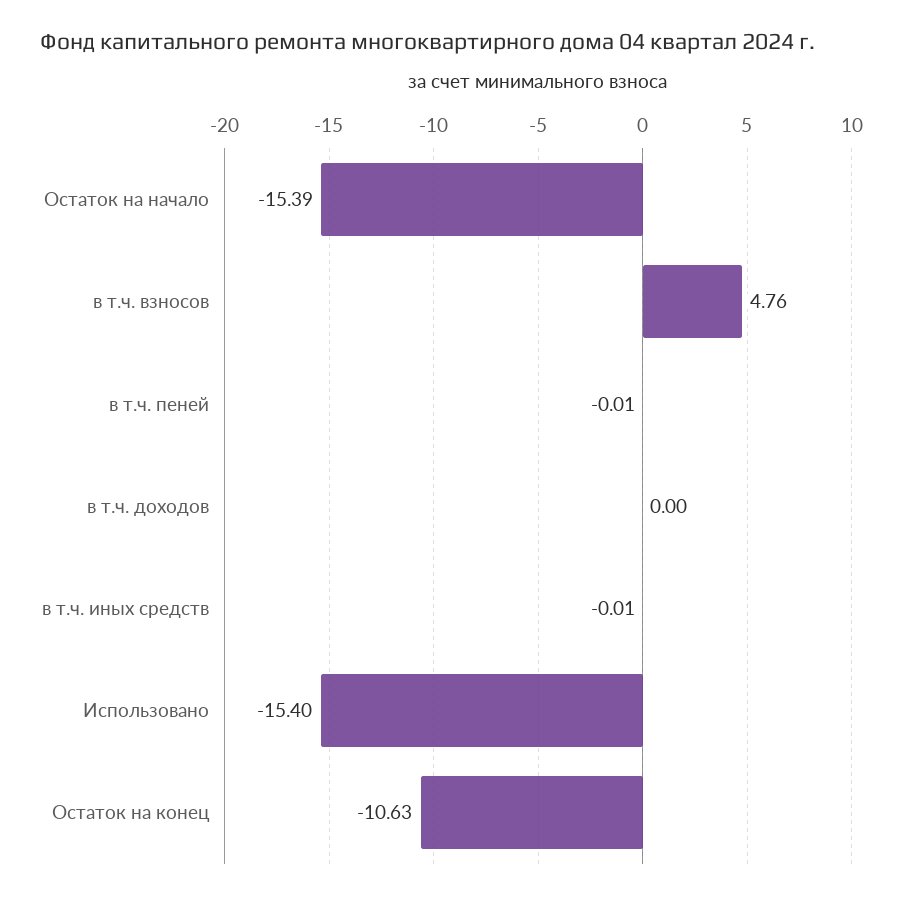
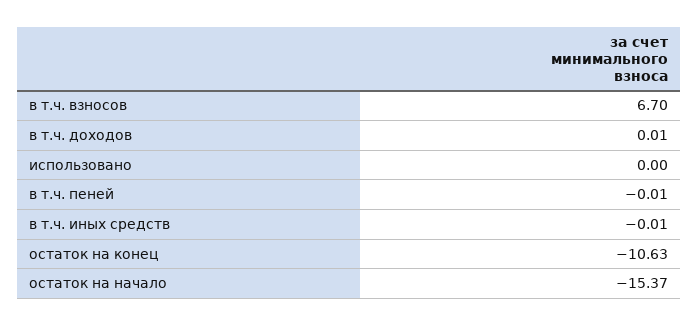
  {
-   "Остаток на начало": -15.39,
+   "Остаток на начало": -15.37,
-   "в т.ч. взносов": 4.76,
+   "в т.ч. взносов": 6.7,
    "в т.ч. пеней": -0.01,
-   "в т.ч. доходов": 0,
+   "в т.ч. доходов": 0.01,
    "в т.ч. иных средств": -0.01,
-   "Использовано": -15.4,
+   "Использовано": 0,
    "Остаток на конец": -10.63
  }

